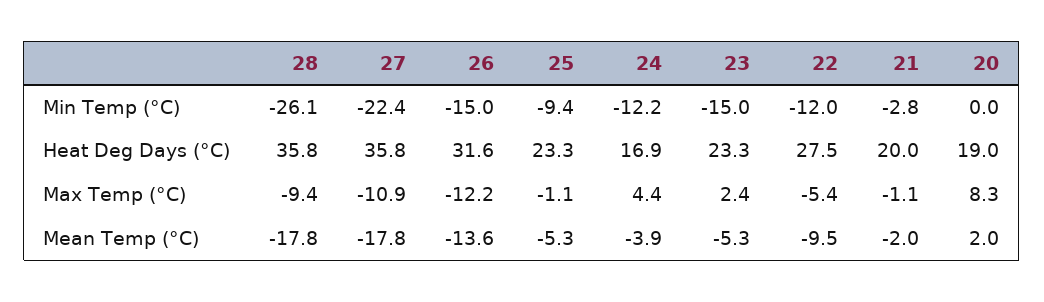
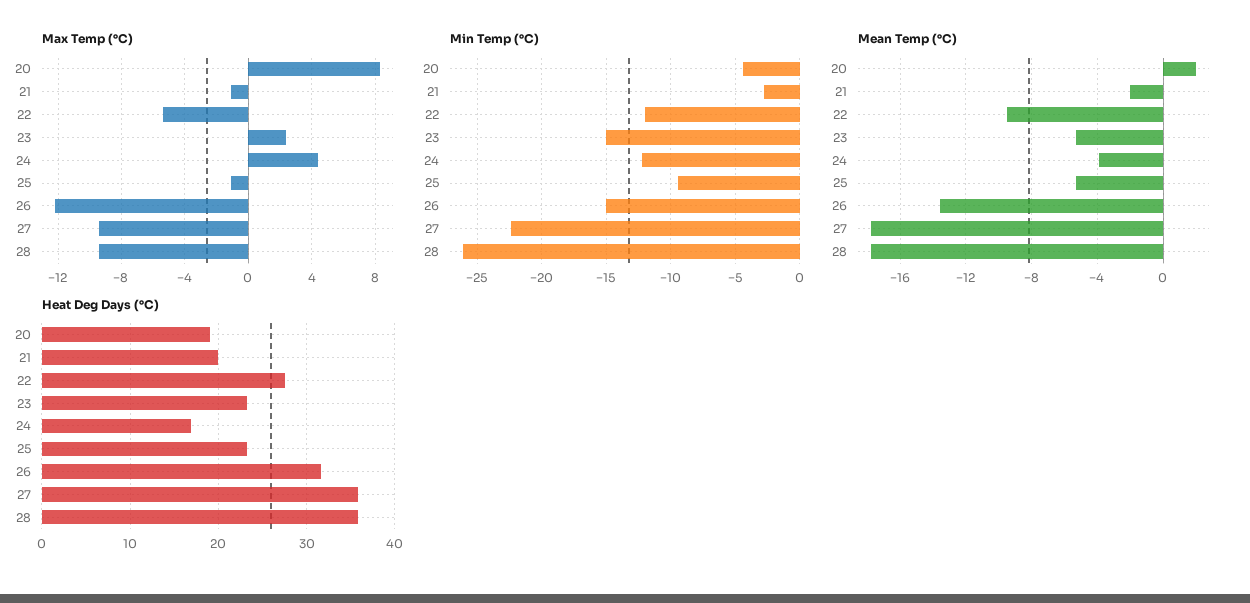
  {
    "Min Temp (°C)": {
      "28": -26.1,
      "27": -22.4,
      "26": -15,
      "25": -9.4,
      "24": -12.2,
      "23": -15,
      "22": -12,
      "21": -2.8,
-     "20": 0
+     "20": -4.5
    },
    "Heat Deg Days (°C)": {
      "28": 35.8,
      "27": 35.8,
      "26": 31.6,
      "25": 23.3,
      "24": 16.9,
      "23": 23.3,
      "22": 27.5,
      "21": 20,
      "20": 19
    },
    "Max Temp (°C)": {
      "28": -9.4,
-     "27": -10.9,
+     "27": -9.5,
      "26": -12.2,
      "25": -1.1,
      "24": 4.4,
      "23": 2.4,
      "22": -5.4,
      "21": -1.1,
      "20": 8.3
    },
    "Mean Temp (°C)": {
      "28": -17.8,
      "27": -17.8,
      "26": -13.6,
      "25": -5.3,
      "24": -3.9,
      "23": -5.3,
      "22": -9.5,
      "21": -2,
      "20": 2
    }
  }

